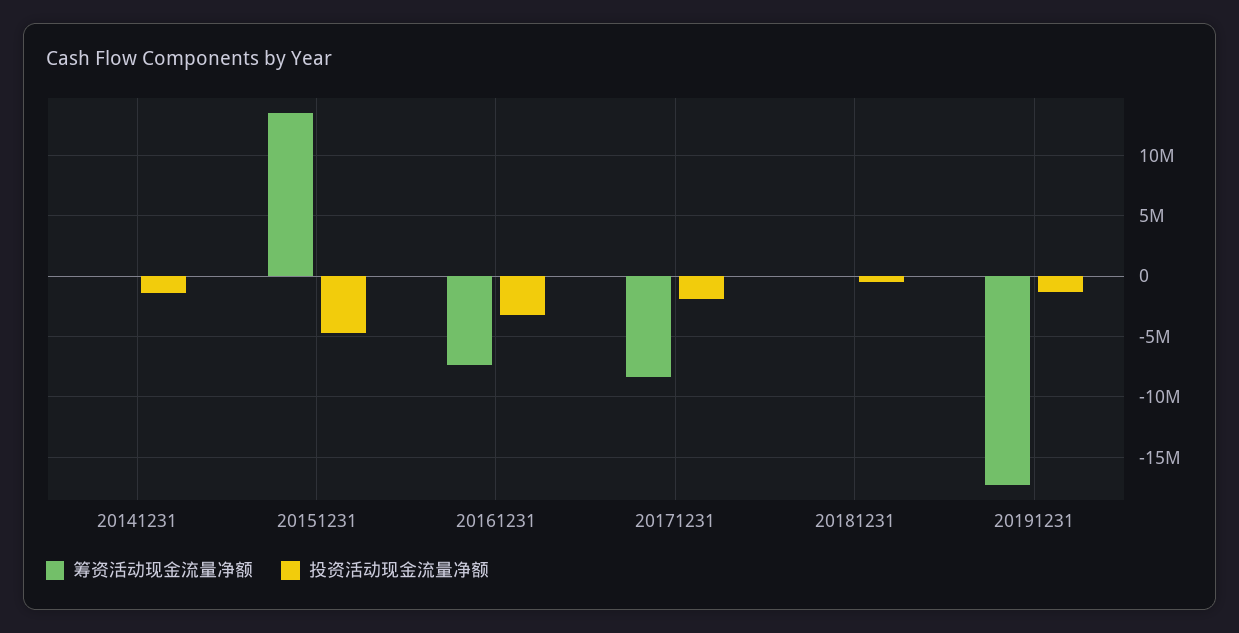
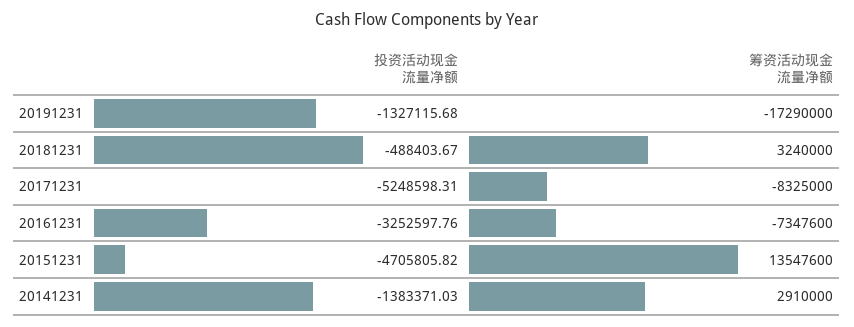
  {
    "筹资活动现金流量净额": {
-     "20141231": 0,
+     "20141231": 2910000,
      "20151231": 13547600,
      "20161231": -7347600,
      "20171231": -8325000,
-     "20181231": 0,
+     "20181231": 3240000,
      "20191231": -17290000
    },
    "投资活动现金流量净额": {
      "20141231": -1383371.03,
      "20151231": -4705805.82,
      "20161231": -3252597.76,
-     "20171231": -2000000,
+     "20171231": -5248598.31,
      "20181231": -488403.67,
      "20191231": -1327115.68
    }
  }

